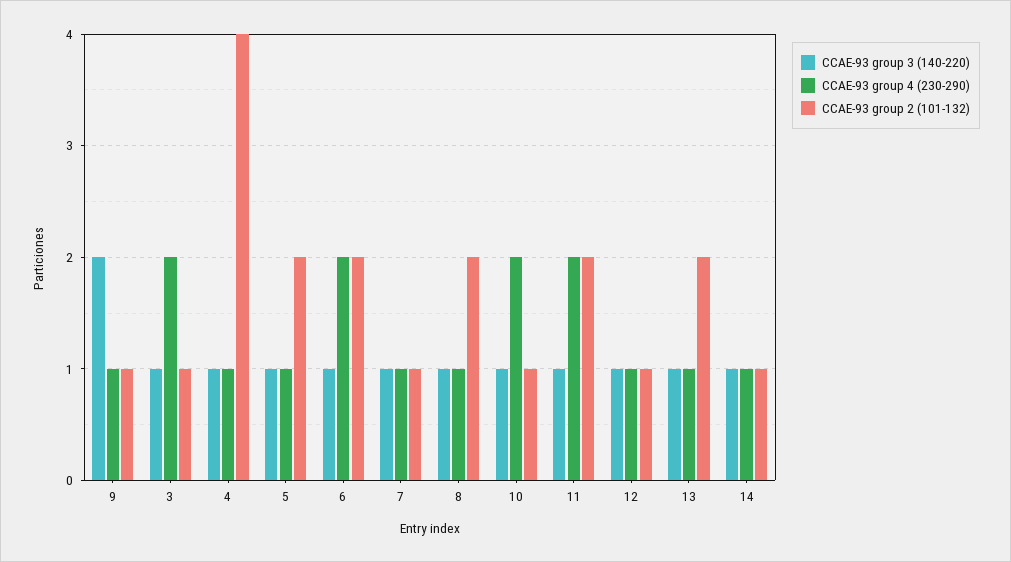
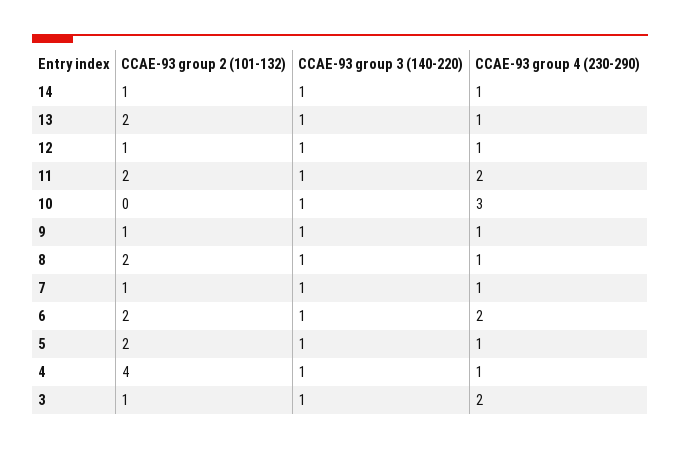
  {
    "CCAE-93 group 3 (140-220)": {
-     "9": 2,
+     "9": 1,
      "3": 1,
      "4": 1,
      "5": 1,
      "6": 1,
      "7": 1,
      "8": 1,
      "10": 1,
      "11": 1,
      "12": 1,
      "13": 1,
      "14": 1
    },
    "CCAE-93 group 4 (230-290)": {
      "9": 1,
      "3": 2,
      "4": 1,
      "5": 1,
      "6": 2,
      "7": 1,
      "8": 1,
-     "10": 2,
+     "10": 3,
      "11": 2,
      "12": 1,
      "13": 1,
      "14": 1
    },
    "CCAE-93 group 2 (101-132)": {
      "9": 1,
      "3": 1,
      "4": 4,
      "5": 2,
      "6": 2,
      "7": 1,
      "8": 2,
-     "10": 1,
+     "10": 0,
      "11": 2,
      "12": 1,
      "13": 2,
      "14": 1
    }
  }

